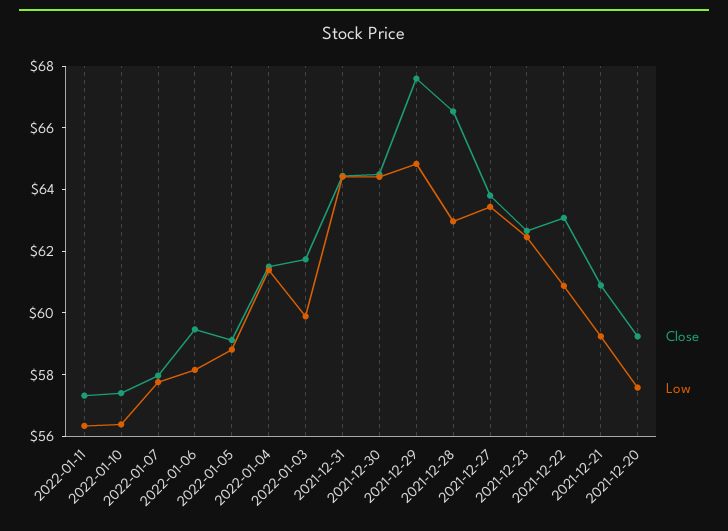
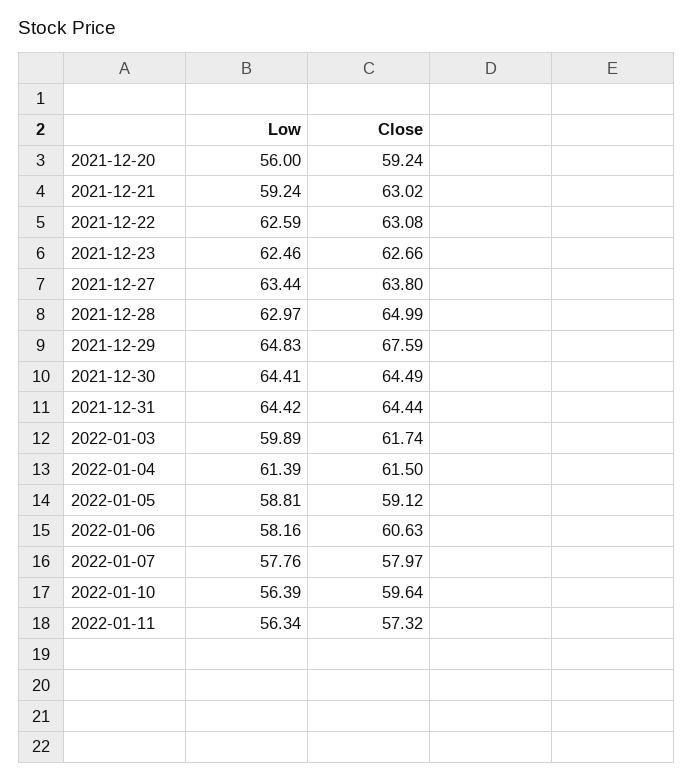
  {
    "Close": {
      "2022-01-11": 57.32,
-     "2022-01-10": 57.5,
+     "2022-01-10": 59.64,
      "2022-01-07": 57.97,
-     "2022-01-06": 59.5,
+     "2022-01-06": 60.63,
      "2022-01-05": 59.12,
      "2022-01-04": 61.5,
      "2022-01-03": 61.74,
      "2021-12-31": 64.44,
      "2021-12-30": 64.49,
      "2021-12-29": 67.59,
-     "2021-12-28": 66.5,
+     "2021-12-28": 64.99,
      "2021-12-27": 63.8,
      "2021-12-23": 62.66,
      "2021-12-22": 63.08,
-     "2021-12-21": 61,
+     "2021-12-21": 63.02,
      "2021-12-20": 59.24
    },
    "Low": {
      "2022-01-11": 56.34,
      "2022-01-10": 56.39,
      "2022-01-07": 57.76,
      "2022-01-06": 58.16,
      "2022-01-05": 58.81,
      "2022-01-04": 61.39,
      "2022-01-03": 59.89,
      "2021-12-31": 64.42,
      "2021-12-30": 64.41,
      "2021-12-29": 64.83,
      "2021-12-28": 62.97,
      "2021-12-27": 63.44,
      "2021-12-23": 62.46,
-     "2021-12-22": 61,
+     "2021-12-22": 62.59,
      "2021-12-21": 59.24,
-     "2021-12-20": 57.5
+     "2021-12-20": 56
    }
  }

